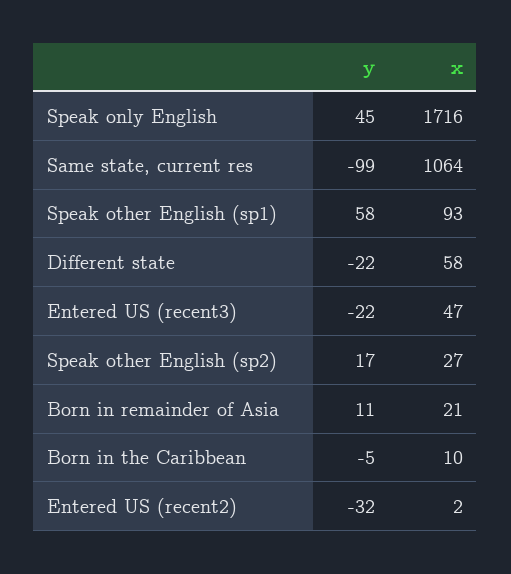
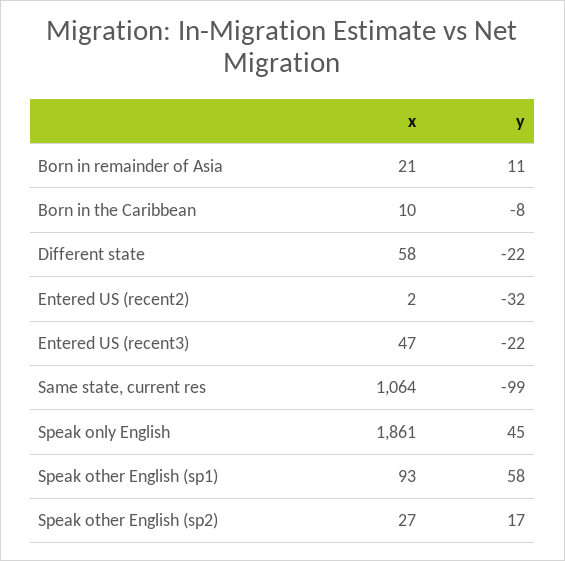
  {
    "y": {
      "Speak only English": 45,
      "Same state, current res": -99,
      "Speak other English (sp1)": 58,
      "Different state": -22,
      "Entered US (recent3)": -22,
      "Speak other English (sp2)": 17,
      "Born in remainder of Asia": 11,
-     "Born in the Caribbean": -5,
+     "Born in the Caribbean": -8,
      "Entered US (recent2)": -32
    },
    "x": {
-     "Speak only English": 1716,
+     "Speak only English": 1861,
      "Same state, current res": 1064,
      "Speak other English (sp1)": 93,
      "Different state": 58,
      "Entered US (recent3)": 47,
      "Speak other English (sp2)": 27,
      "Born in remainder of Asia": 21,
      "Born in the Caribbean": 10,
      "Entered US (recent2)": 2
    }
  }

